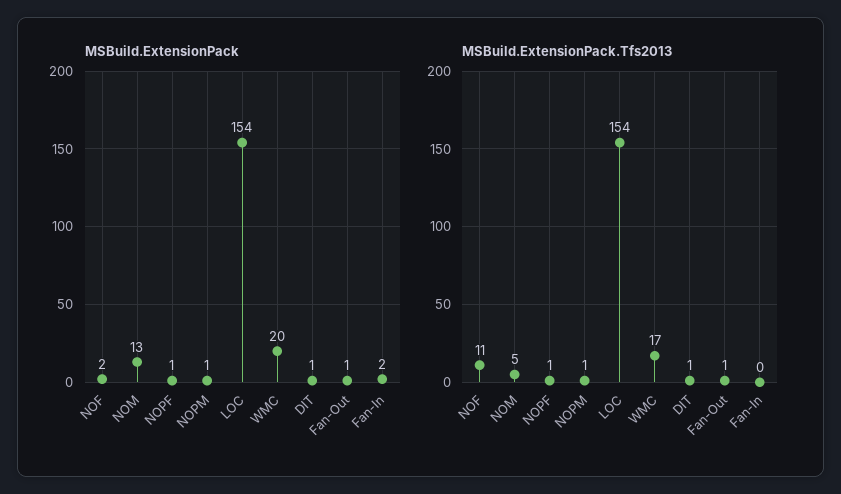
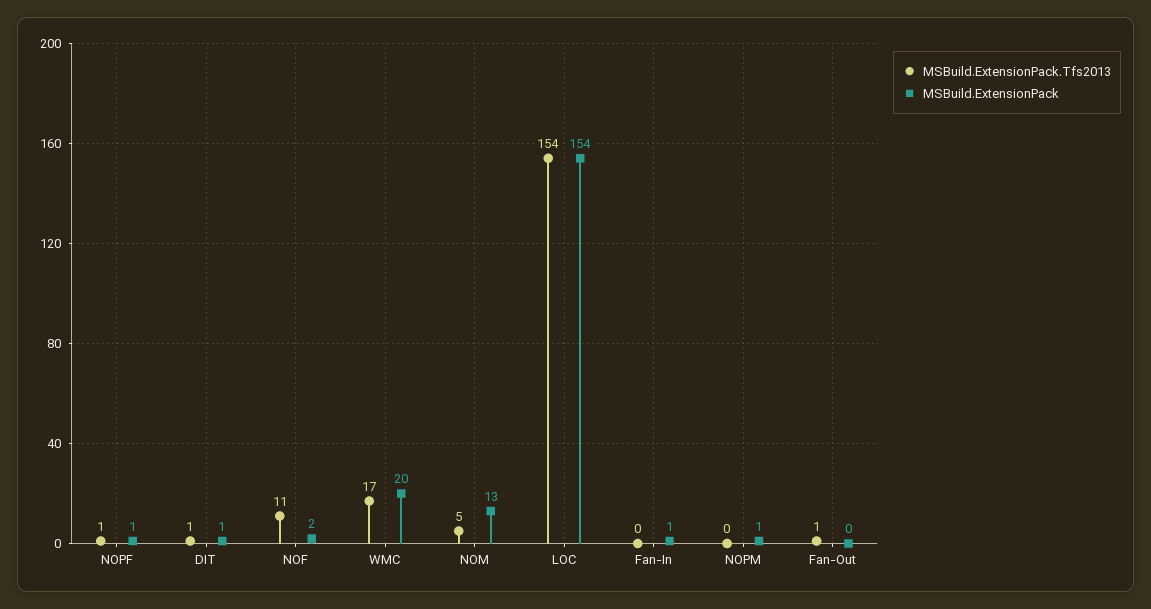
  {
    "MSBuild.ExtensionPack": {
      "NOF": 2,
      "NOM": 13,
      "NOPF": 1,
      "NOPM": 1,
      "LOC": 154,
      "WMC": 20,
      "DIT": 1,
-     "Fan-Out": 1,
+     "Fan-Out": 0,
-     "Fan-In": 2
+     "Fan-In": 1
    },
    "MSBuild.ExtensionPack.Tfs2013": {
      "NOF": 11,
      "NOM": 5,
      "NOPF": 1,
-     "NOPM": 1,
+     "NOPM": 0,
      "LOC": 154,
      "WMC": 17,
      "DIT": 1,
      "Fan-Out": 1,
      "Fan-In": 0
    }
  }

